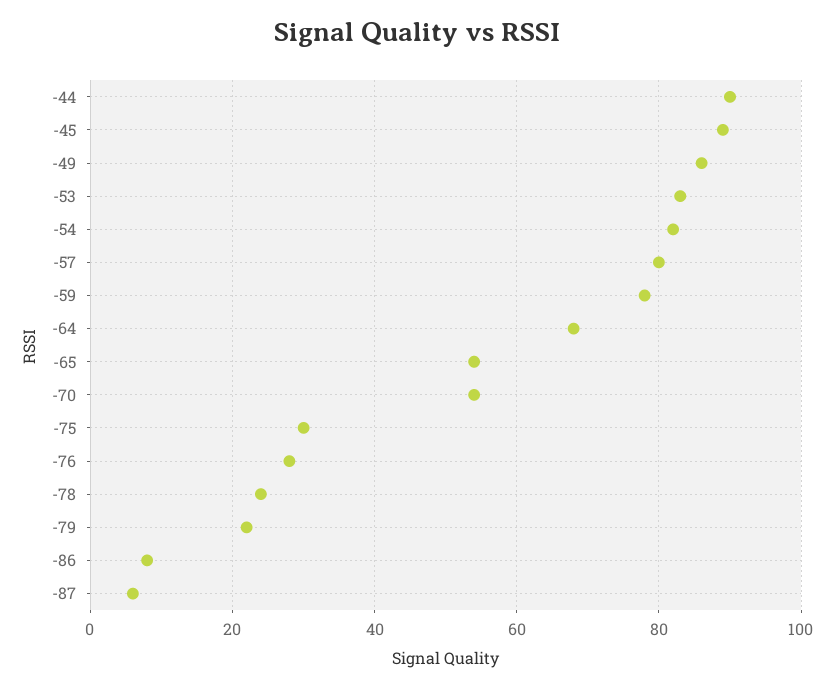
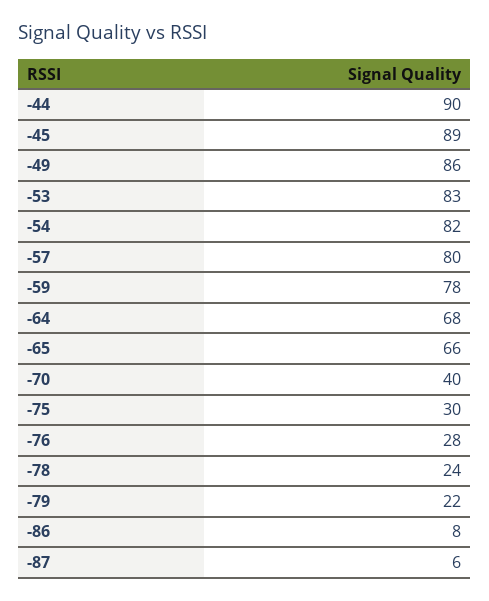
  {
    "-44": 90,
    "-45": 89,
    "-49": 86,
    "-53": 83,
    "-54": 82,
    "-57": 80,
    "-59": 78,
    "-64": 68,
-   "-65": 55,
+   "-65": 66,
-   "-70": 55,
+   "-70": 40,
    "-75": 30,
    "-76": 28,
    "-78": 24,
    "-79": 22,
    "-86": 8,
    "-87": 6
  }

